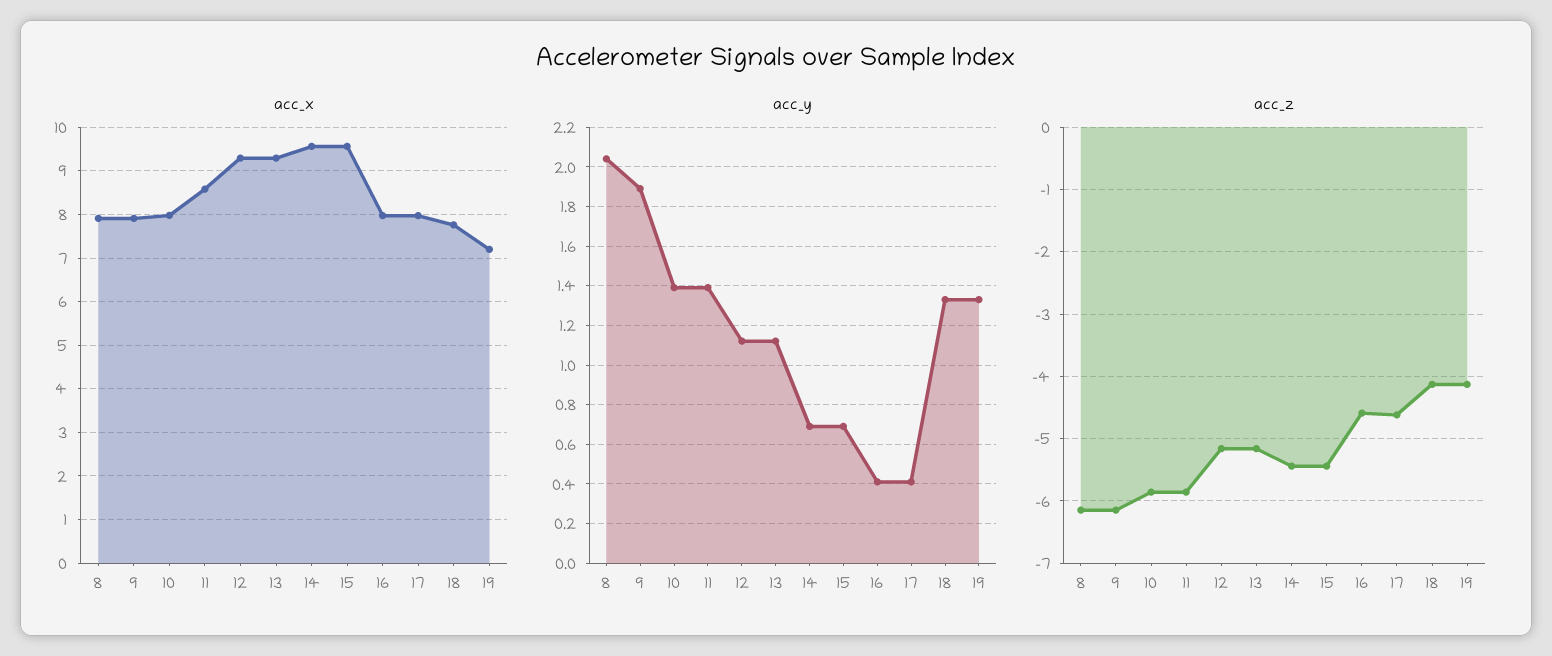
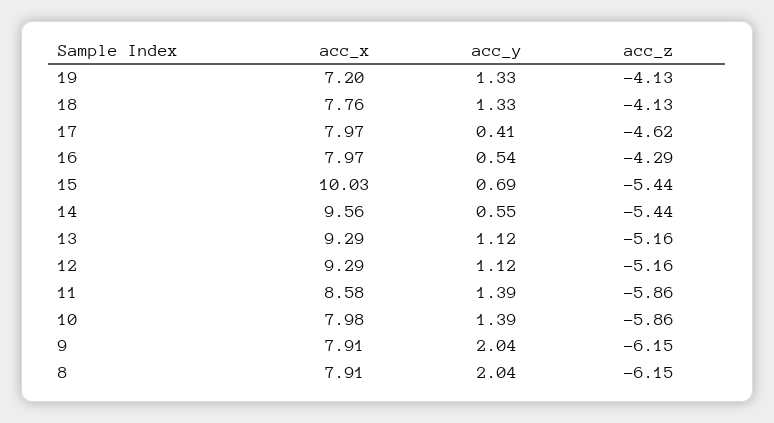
  {
    "acc_x": {
      "8": 7.91,
      "9": 7.91,
      "10": 7.98,
      "11": 8.58,
      "12": 9.29,
      "13": 9.29,
      "14": 9.56,
-     "15": 9.6,
+     "15": 10.03,
      "16": 7.97,
      "17": 7.97,
      "18": 7.76,
      "19": 7.2
    },
    "acc_y": {
      "8": 2.04,
-     "9": 1.9,
+     "9": 2.04,
      "10": 1.39,
      "11": 1.39,
      "12": 1.12,
      "13": 1.12,
-     "14": 0.7,
+     "14": 0.55,
      "15": 0.69,
-     "16": 0.4,
+     "16": 0.54,
      "17": 0.41,
      "18": 1.33,
      "19": 1.33
    },
    "acc_z": {
      "8": -6.15,
      "9": -6.15,
      "10": -5.86,
      "11": -5.86,
      "12": -5.16,
      "13": -5.16,
      "14": -5.44,
      "15": -5.44,
-     "16": -4.6,
+     "16": -4.29,
      "17": -4.62,
      "18": -4.13,
      "19": -4.13
    }
  }

